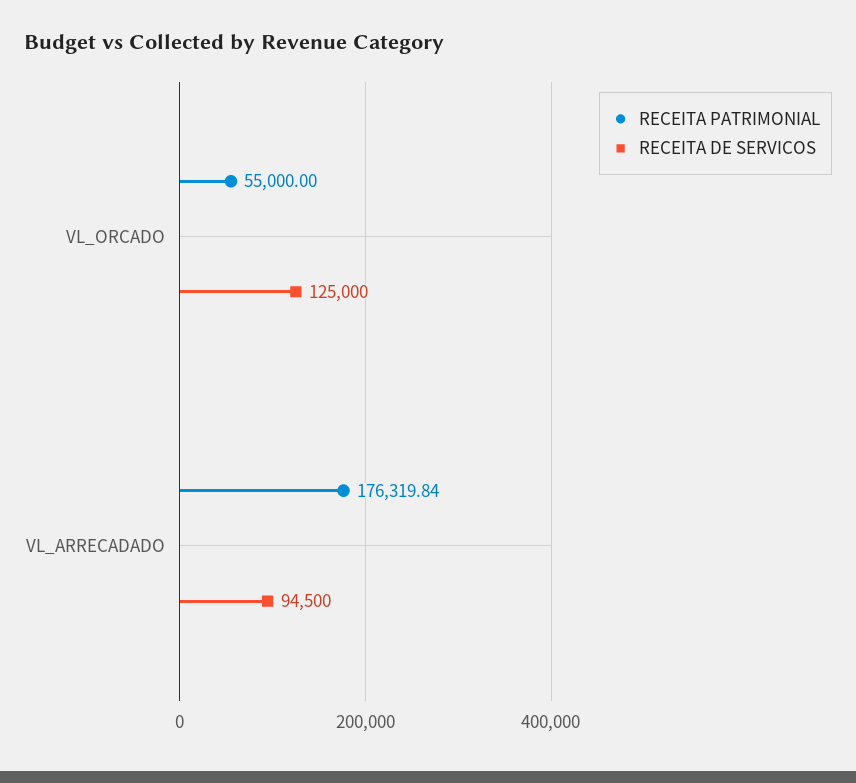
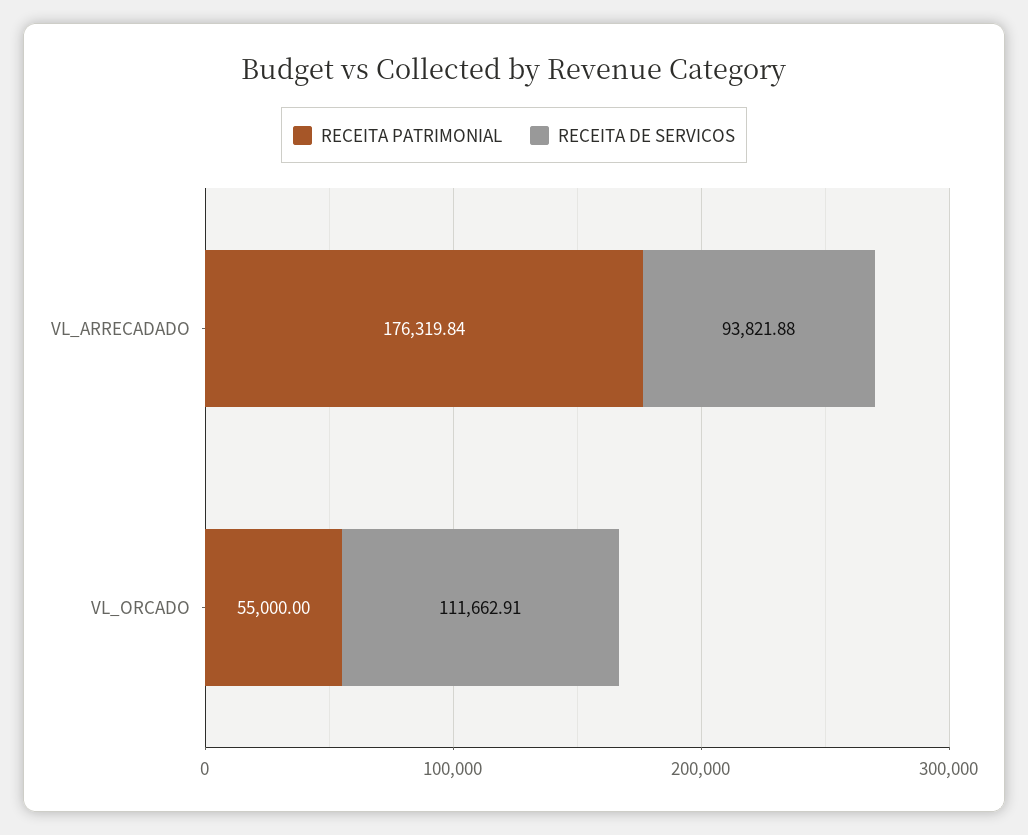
  {
    "RECEITA PATRIMONIAL": {
      "VL_ORCADO": 55000,
      "VL_ARRECADADO": 176319.84
    },
    "RECEITA DE SERVICOS": {
-     "VL_ORCADO": 125000,
+     "VL_ORCADO": 111662.91,
-     "VL_ARRECADADO": 94500
+     "VL_ARRECADADO": 93821.88
    }
  }

